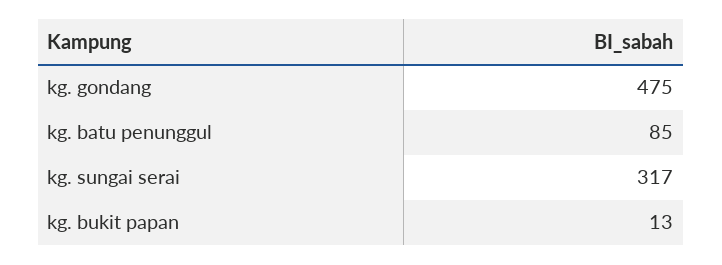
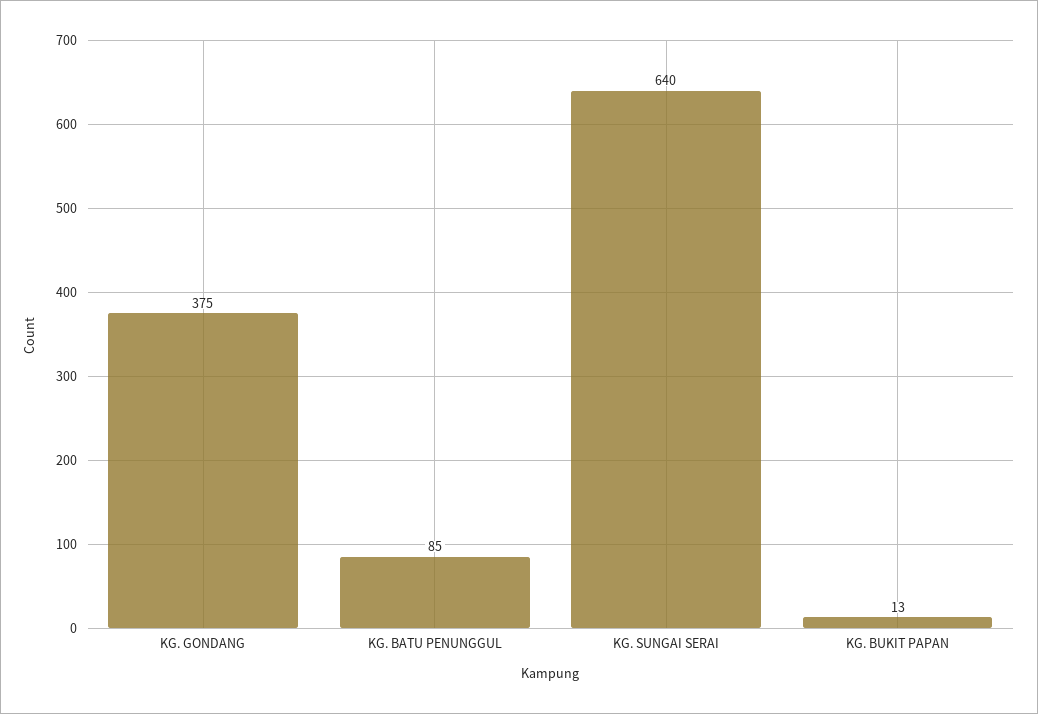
  {
-   "kg. gondang": 475,
+   "kg. gondang": 375,
    "kg. batu penunggul": 85,
-   "kg. sungai serai": 317,
+   "kg. sungai serai": 640,
    "kg. bukit papan": 13
  }

